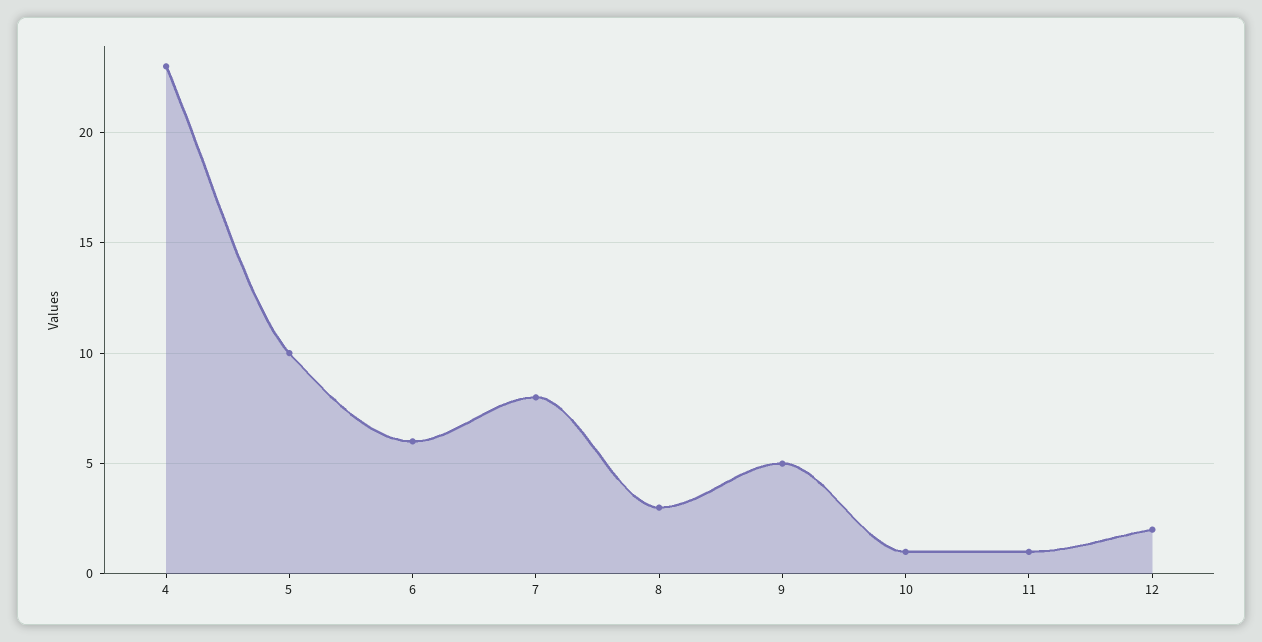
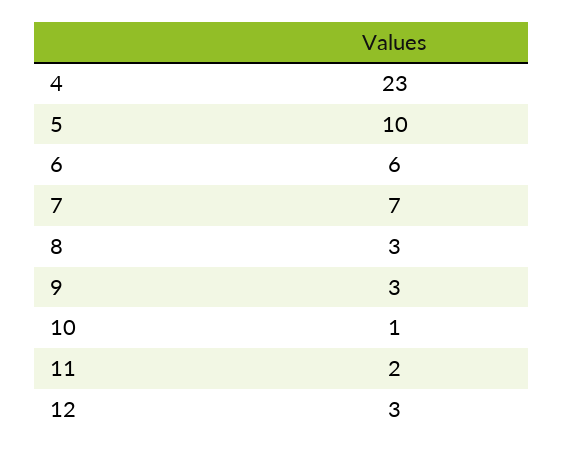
  {
    "4": 23,
    "5": 10,
    "6": 6,
-   "7": 8,
+   "7": 7,
    "8": 3,
-   "9": 5,
+   "9": 3,
    "10": 1,
-   "11": 1,
+   "11": 2,
-   "12": 2
+   "12": 3
  }

